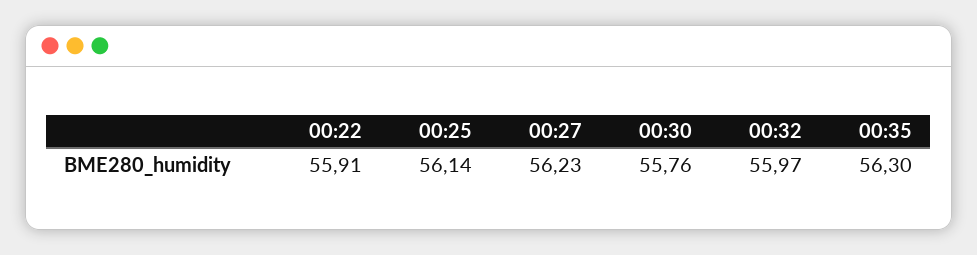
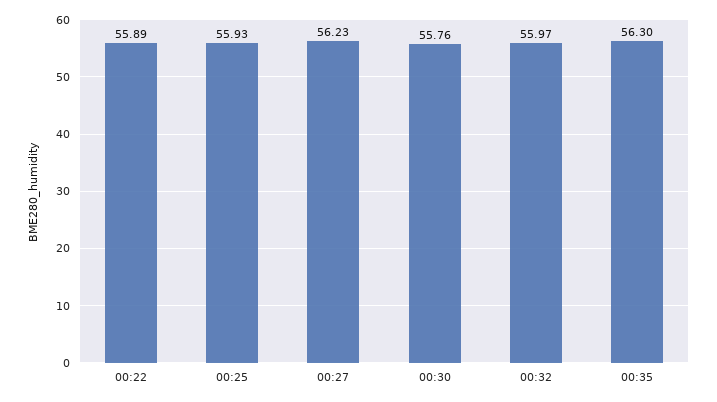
  {
-   "00:22": 55.91,
+   "00:22": 55.89,
-   "00:25": 56.14,
+   "00:25": 55.93,
    "00:27": 56.23,
    "00:30": 55.76,
    "00:32": 55.97,
    "00:35": 56.3
  }

